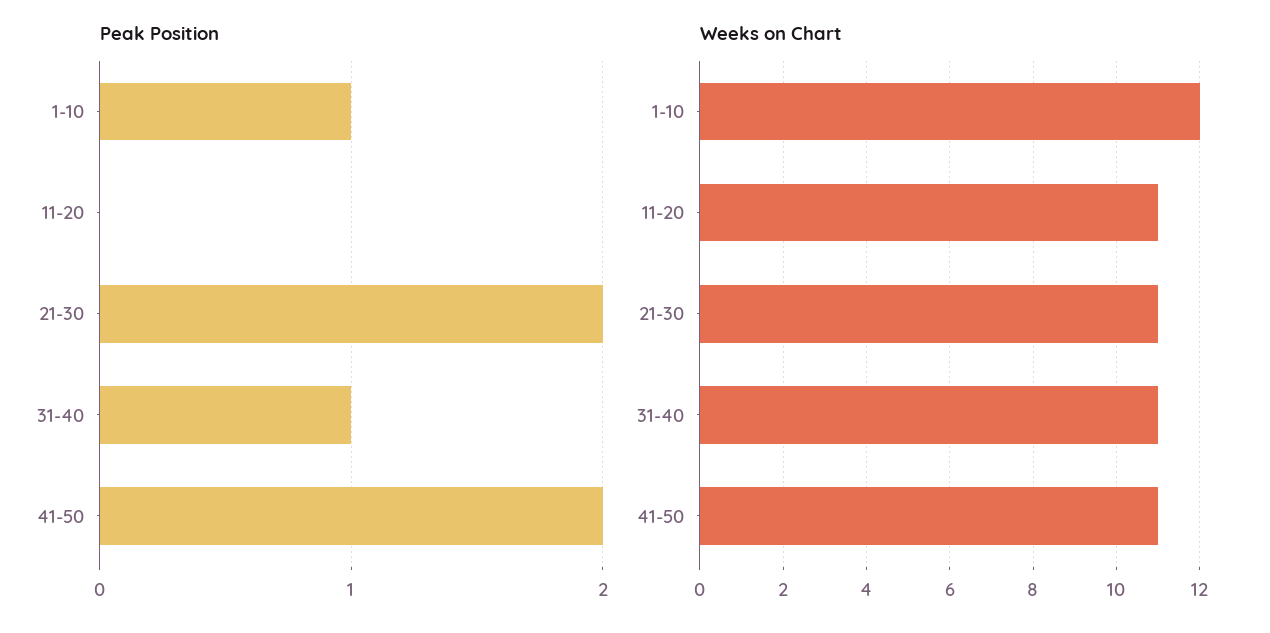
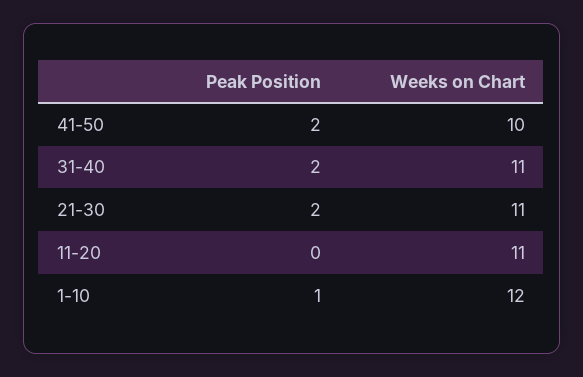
  {
    "Peak Position": {
      "1-10": 1,
      "11-20": 0,
      "21-30": 2,
-     "31-40": 1,
+     "31-40": 2,
      "41-50": 2
    },
    "Weeks on Chart": {
      "1-10": 12,
      "11-20": 11,
      "21-30": 11,
      "31-40": 11,
-     "41-50": 11
+     "41-50": 10
    }
  }

